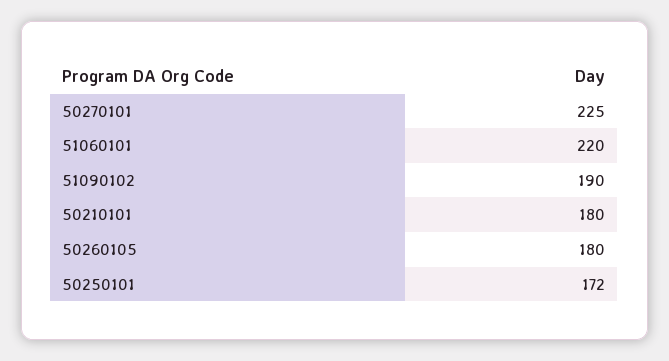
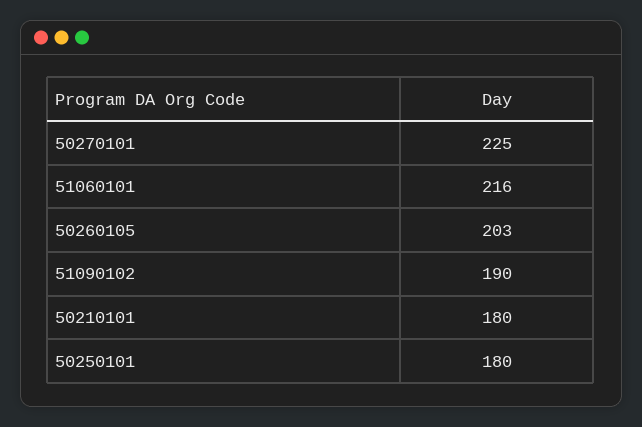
  {
    "50270101": 225,
-   "51060101": 220,
+   "51060101": 216,
    "51090102": 190,
    "50210101": 180,
-   "50260105": 180,
+   "50260105": 203,
-   "50250101": 172
+   "50250101": 180
  }

